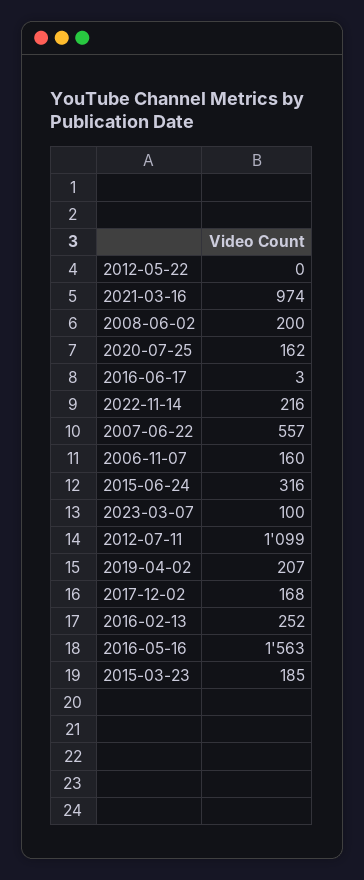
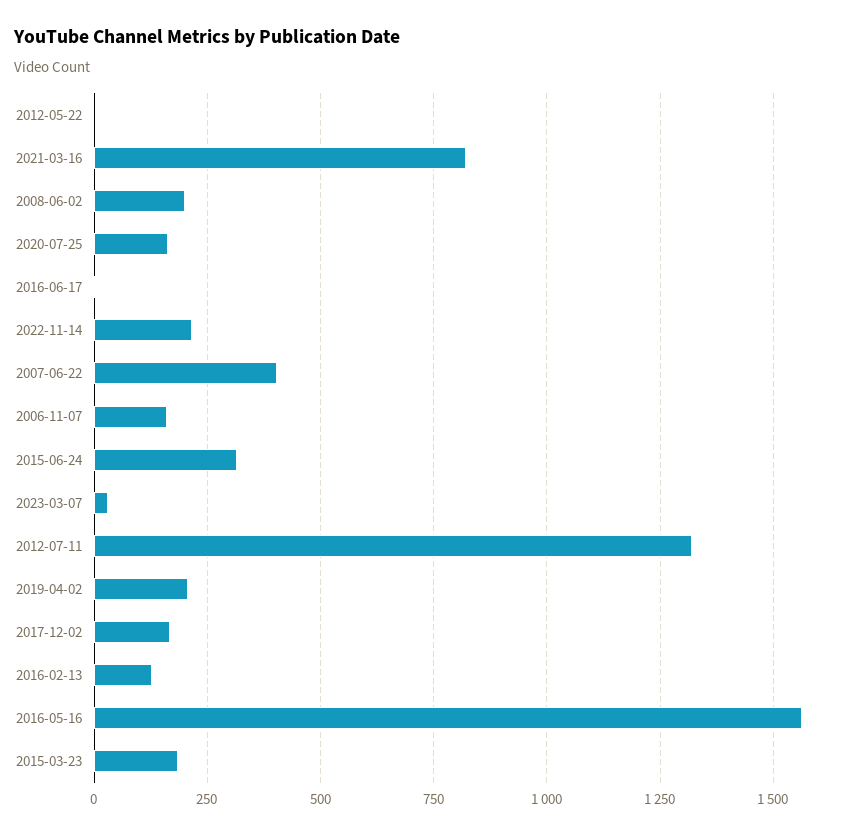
  {
    "2012-05-22": 0,
-   "2021-03-16": 974,
+   "2021-03-16": 825,
    "2008-06-02": 200,
    "2020-07-25": 162,
    "2016-06-17": 3,
    "2022-11-14": 216,
-   "2007-06-22": 557,
+   "2007-06-22": 400,
    "2006-11-07": 160,
    "2015-06-24": 316,
-   "2023-03-07": 100,
+   "2023-03-07": 25,
-   "2012-07-11": 1099,
+   "2012-07-11": 1325,
    "2019-04-02": 207,
    "2017-12-02": 168,
-   "2016-02-13": 252,
+   "2016-02-13": 125,
    "2016-05-16": 1563,
    "2015-03-23": 185
  }

